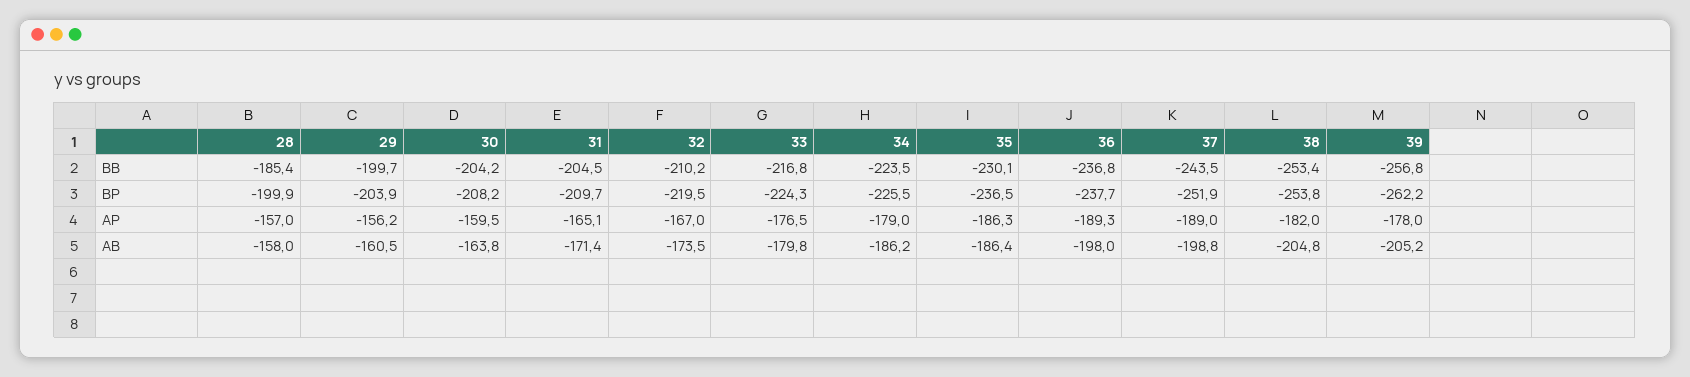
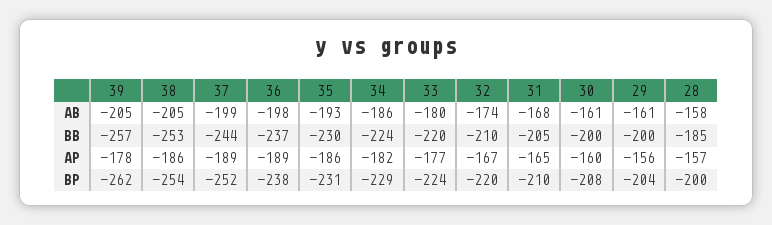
  {
    "28": {
      "BB": -185.4,
      "BP": -199.9,
      "AP": -157,
      "AB": -158
    },
    "29": {
      "BB": -199.7,
      "BP": -203.9,
      "AP": -156.2,
      "AB": -160.5
    },
    "30": {
-     "BB": -204.2,
+     "BB": -200,
      "BP": -208.2,
      "AP": -159.5,
-     "AB": -163.8
+     "AB": -161
    },
    "31": {
      "BB": -204.5,
      "BP": -209.7,
      "AP": -165.1,
-     "AB": -171.4
+     "AB": -168
    },
    "32": {
      "BB": -210.2,
      "BP": -219.5,
      "AP": -167,
      "AB": -173.5
    },
    "33": {
-     "BB": -216.8,
+     "BB": -220,
      "BP": -224.3,
      "AP": -176.5,
      "AB": -179.8
    },
    "34": {
      "BB": -223.5,
-     "BP": -225.5,
+     "BP": -229,
-     "AP": -179,
+     "AP": -182,
      "AB": -186.2
    },
    "35": {
      "BB": -230.1,
-     "BP": -236.5,
+     "BP": -231,
      "AP": -186.3,
-     "AB": -186.4
+     "AB": -193
    },
    "36": {
      "BB": -236.8,
      "BP": -237.7,
      "AP": -189.3,
      "AB": -198
    },
    "37": {
      "BB": -243.5,
      "BP": -251.9,
      "AP": -189,
      "AB": -198.8
    },
    "38": {
      "BB": -253.4,
      "BP": -253.8,
-     "AP": -182,
+     "AP": -186,
      "AB": -204.8
    },
    "39": {
      "BB": -256.8,
      "BP": -262.2,
      "AP": -178,
      "AB": -205.2
    }
  }

